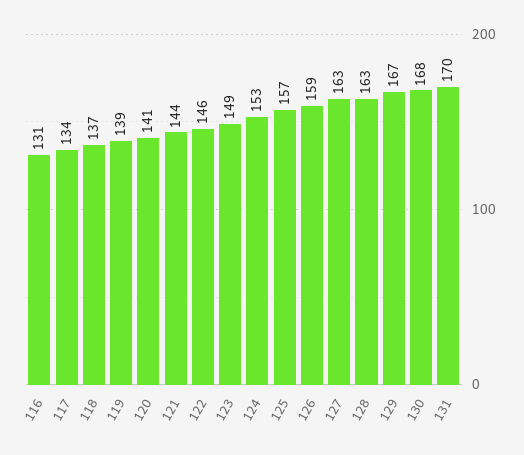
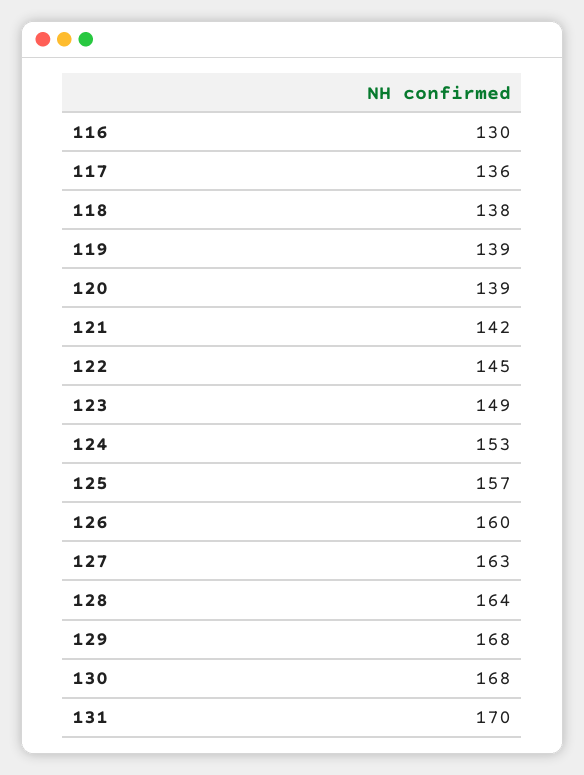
  {
-   "116": 131,
+   "116": 130,
-   "117": 134,
+   "117": 136,
-   "118": 137,
+   "118": 138,
    "119": 139,
-   "120": 141,
+   "120": 139,
-   "121": 144,
+   "121": 142,
-   "122": 146,
+   "122": 145,
    "123": 149,
    "124": 153,
    "125": 157,
-   "126": 159,
+   "126": 160,
    "127": 163,
-   "128": 163,
+   "128": 164,
-   "129": 167,
+   "129": 168,
    "130": 168,
    "131": 170
  }

